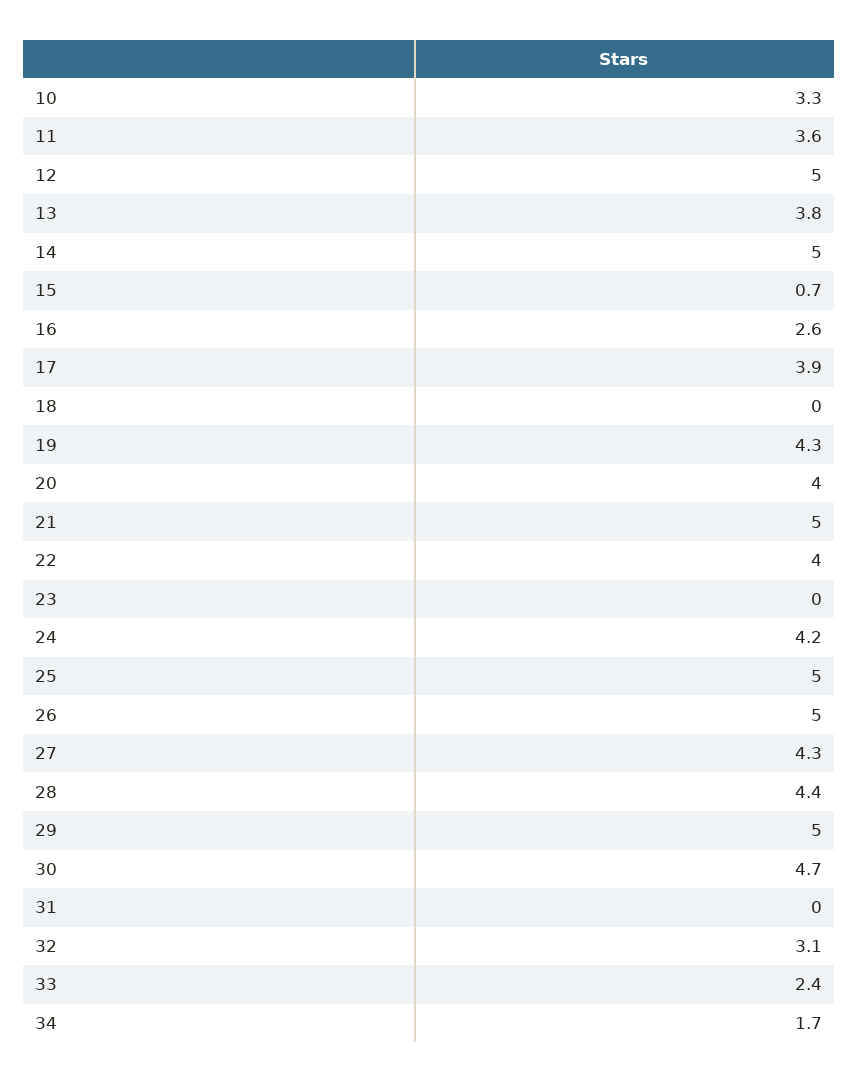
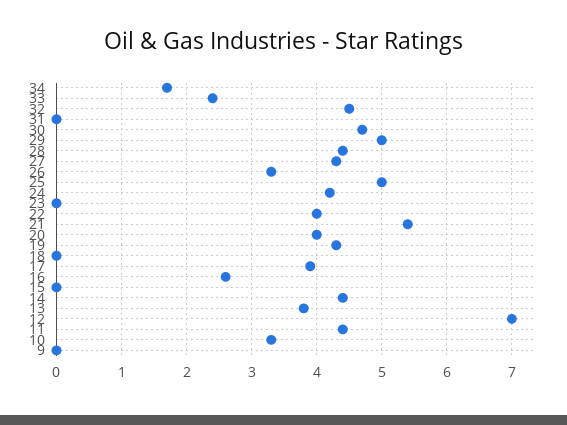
  {
    "10": 3.3,
-   "11": 3.6,
+   "11": 4.4,
-   "12": 5,
+   "12": 7,
    "13": 3.8,
-   "14": 5,
+   "14": 4.4,
-   "15": 0.7,
+   "15": 0,
    "16": 2.6,
    "17": 3.9,
    "18": 0,
    "19": 4.3,
    "20": 4,
-   "21": 5,
+   "21": 5.4,
    "22": 4,
    "23": 0,
    "24": 4.2,
    "25": 5,
-   "26": 5,
+   "26": 3.3,
    "27": 4.3,
    "28": 4.4,
    "29": 5,
    "30": 4.7,
    "31": 0,
-   "32": 3.1,
+   "32": 4.5,
    "33": 2.4,
-   "34": 1.7
+   "34": 1.7,
+   "9": 0
  }

